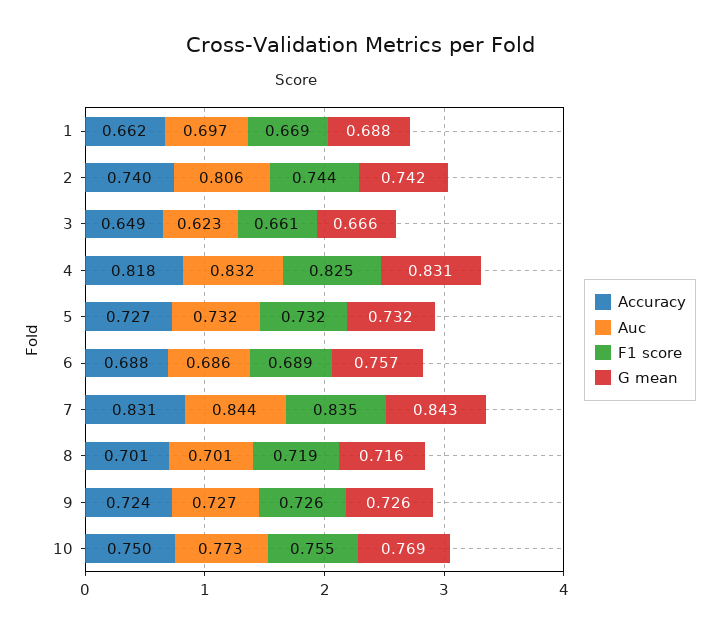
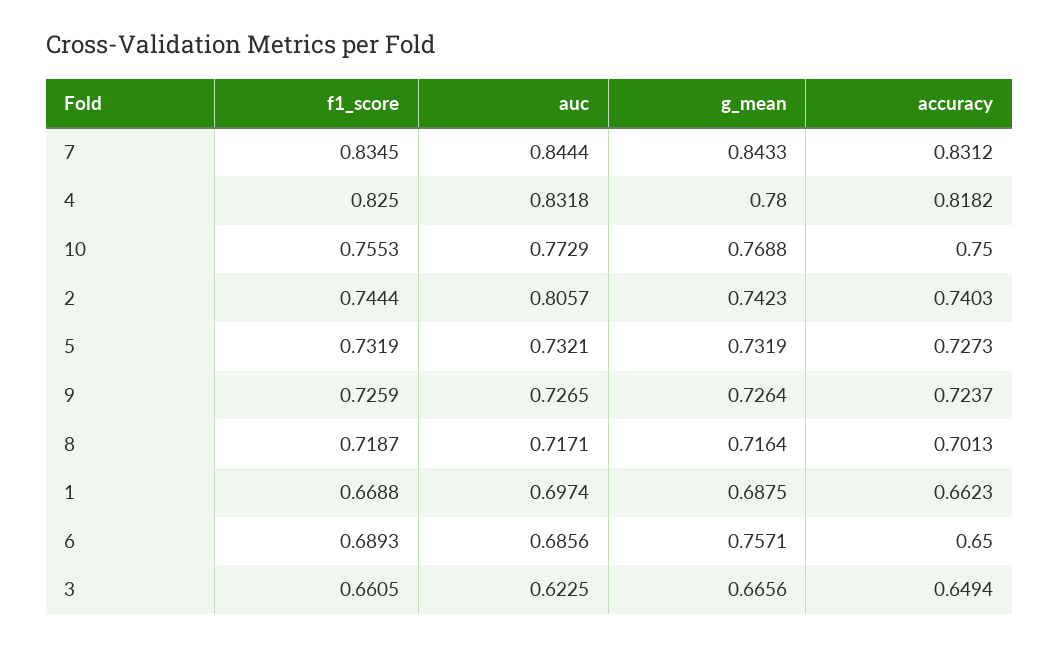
  {
    "Accuracy": {
      "1": 0.6623,
      "2": 0.7403,
      "3": 0.6494,
      "4": 0.8182,
      "5": 0.7273,
-     "6": 0.688,
+     "6": 0.65,
      "7": 0.8312,
      "8": 0.7013,
      "9": 0.7237,
      "10": 0.75
    },
    "Auc": {
      "1": 0.6974,
      "2": 0.8057,
      "3": 0.6225,
      "4": 0.8318,
      "5": 0.7321,
      "6": 0.6856,
      "7": 0.8444,
-     "8": 0.701,
+     "8": 0.7171,
      "9": 0.7265,
      "10": 0.7729
    },
    "F1 score": {
      "1": 0.6688,
      "2": 0.7444,
      "3": 0.6605,
      "4": 0.825,
      "5": 0.7319,
      "6": 0.6893,
      "7": 0.8345,
      "8": 0.7187,
      "9": 0.7259,
      "10": 0.7553
    },
    "G mean": {
      "1": 0.6875,
      "2": 0.7423,
      "3": 0.6656,
-     "4": 0.831,
+     "4": 0.78,
      "5": 0.7319,
      "6": 0.7571,
      "7": 0.8433,
      "8": 0.7164,
      "9": 0.7264,
      "10": 0.7688
    }
  }

